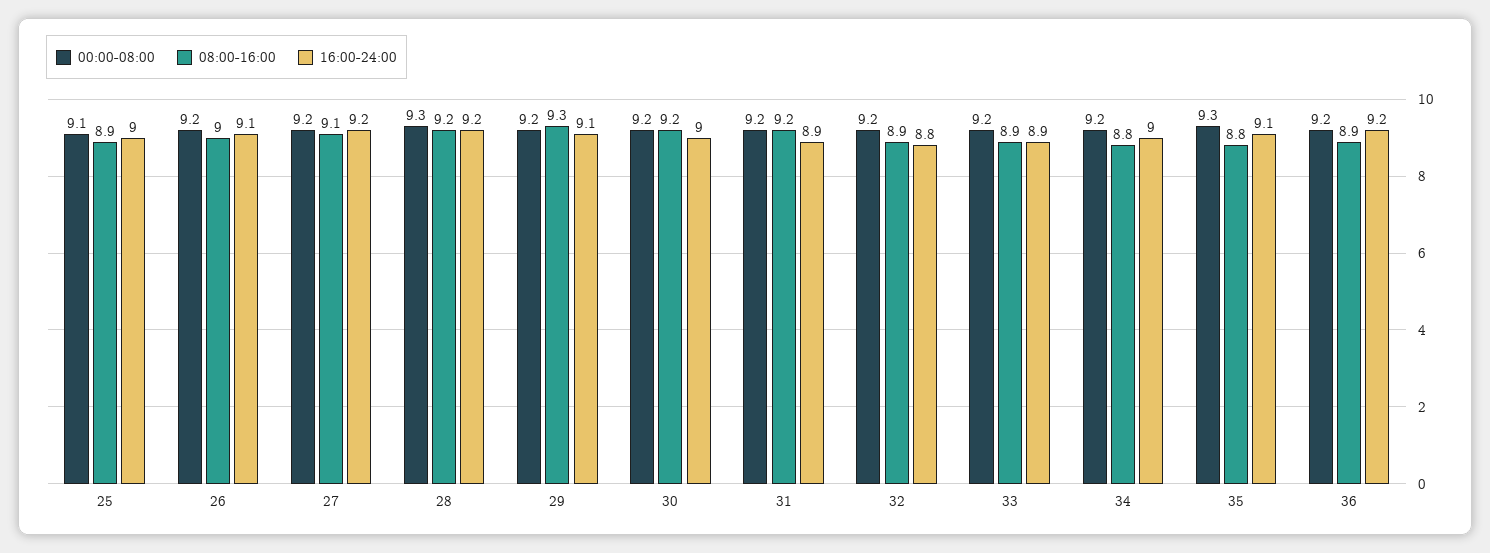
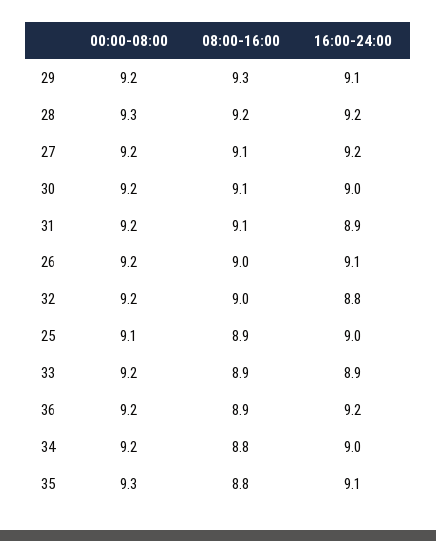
  {
    "00:00-08:00": {
      "25": 9.1,
      "26": 9.2,
      "27": 9.2,
      "28": 9.3,
      "29": 9.2,
      "30": 9.2,
      "31": 9.2,
      "32": 9.2,
      "33": 9.2,
      "34": 9.2,
      "35": 9.3,
      "36": 9.2
    },
    "08:00-16:00": {
      "25": 8.9,
      "26": 9,
      "27": 9.1,
      "28": 9.2,
      "29": 9.3,
-     "30": 9.2,
+     "30": 9.1,
-     "31": 9.2,
+     "31": 9.1,
-     "32": 8.9,
+     "32": 9,
      "33": 8.9,
      "34": 8.8,
      "35": 8.8,
      "36": 8.9
    },
    "16:00-24:00": {
      "25": 9,
      "26": 9.1,
      "27": 9.2,
      "28": 9.2,
      "29": 9.1,
      "30": 9,
      "31": 8.9,
      "32": 8.8,
      "33": 8.9,
      "34": 9,
      "35": 9.1,
      "36": 9.2
    }
  }

